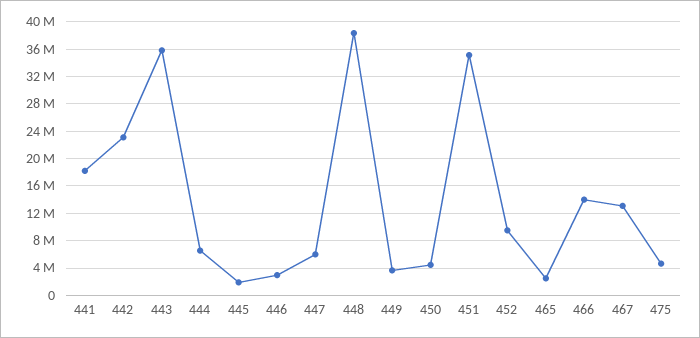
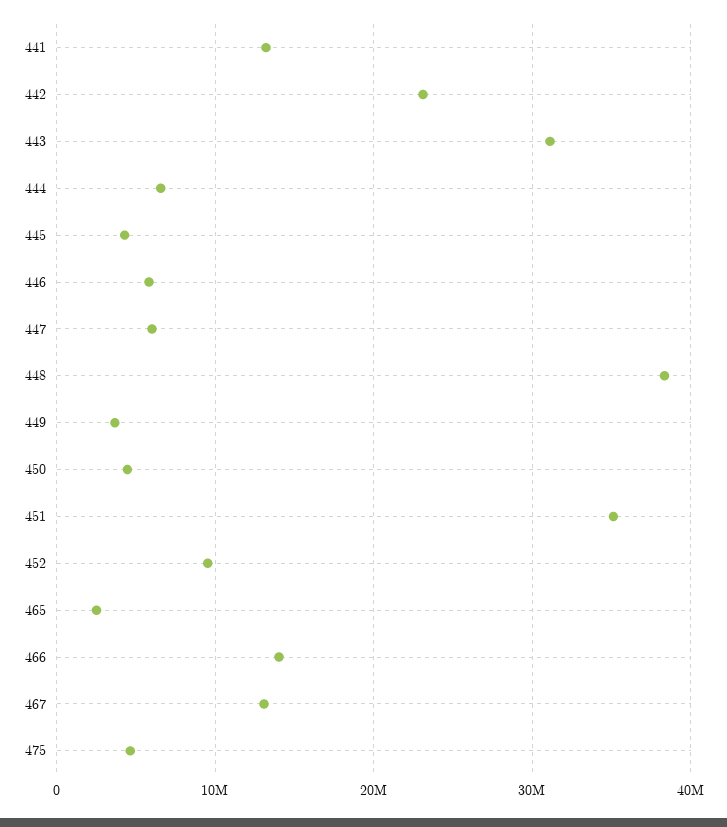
  {
-   "441": 18000000,
+   "441": 13000000,
    "442": 23000000,
-   "443": 36000000,
+   "443": 31000000,
    "444": 7000000,
-   "445": 2000000,
+   "445": 4000000,
-   "446": 3000000,
+   "446": 6000000,
    "447": 6000000,
    "448": 38000000,
    "449": 4000000,
    "450": 4000000,
    "451": 35000000,
    "452": 10000000,
    "465": 3000000,
    "466": 14000000,
    "467": 13000000,
    "475": 5000000
  }

